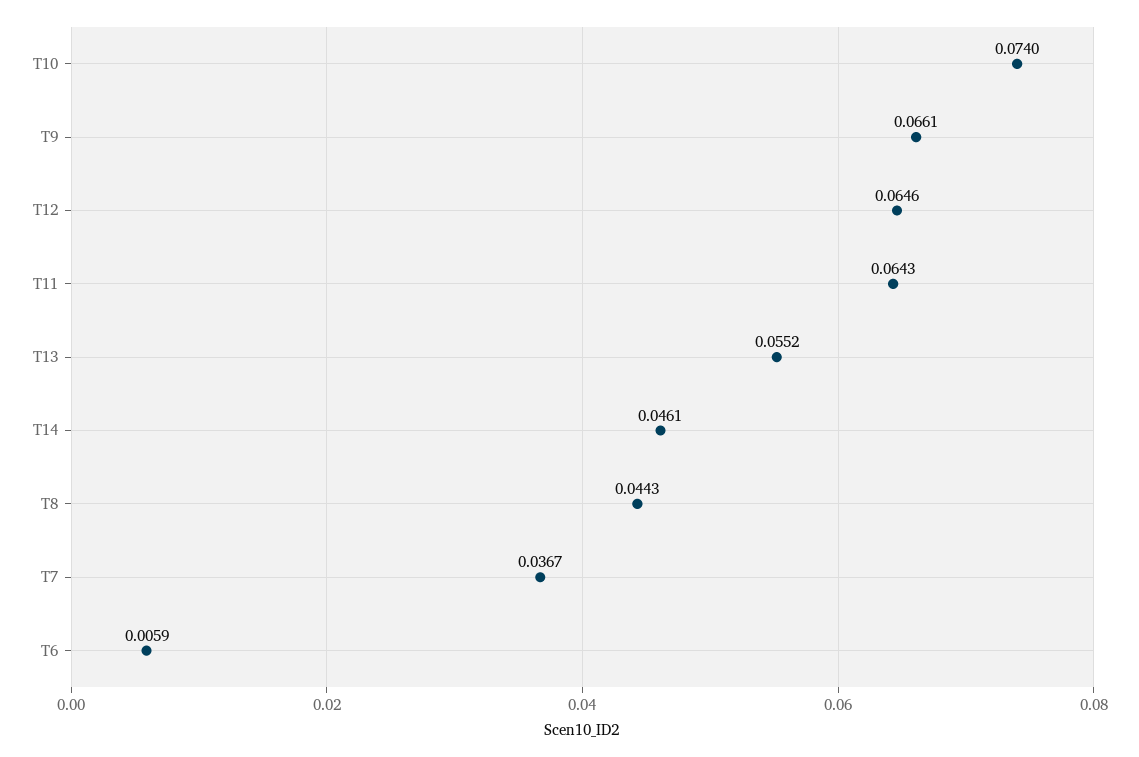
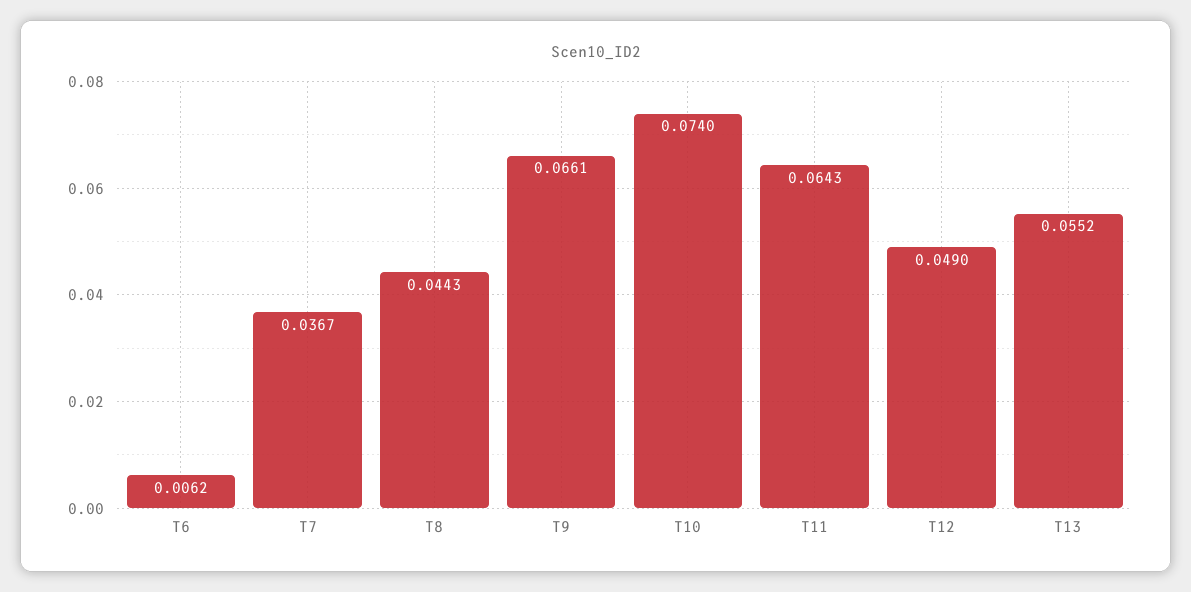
  {
    "T10": 0.074,
    "T9": 0.0661,
-   "T12": 0.0646,
+   "T12": 0.049,
    "T11": 0.0643,
    "T13": 0.0552,
-   "T14": 0.0461,
    "T8": 0.0443,
    "T7": 0.0367,
-   "T6": 0.0059
+   "T6": 0.0062
  }

